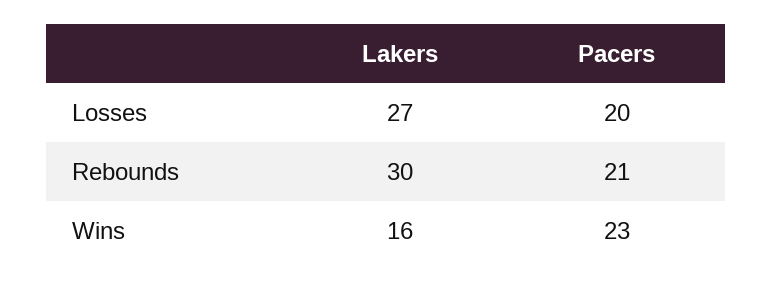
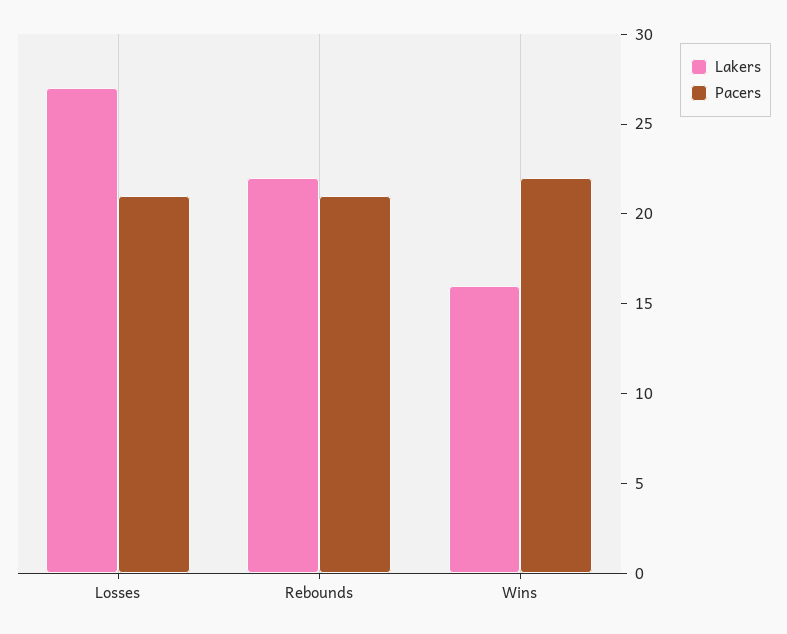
  {
    "Lakers": {
      "Losses": 27,
-     "Rebounds": 30,
+     "Rebounds": 22,
      "Wins": 16
    },
    "Pacers": {
-     "Losses": 20,
+     "Losses": 21,
      "Rebounds": 21,
-     "Wins": 23
+     "Wins": 22
    }
  }

